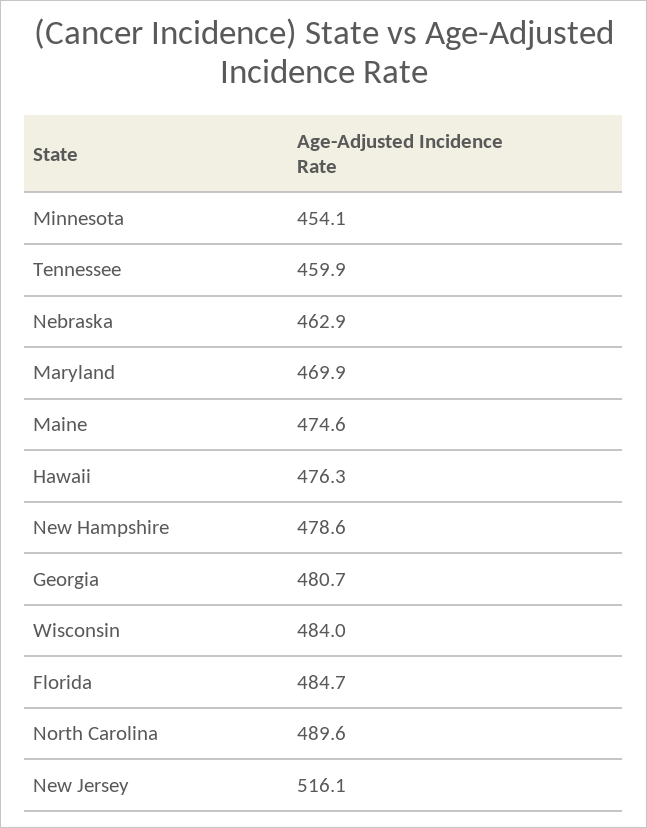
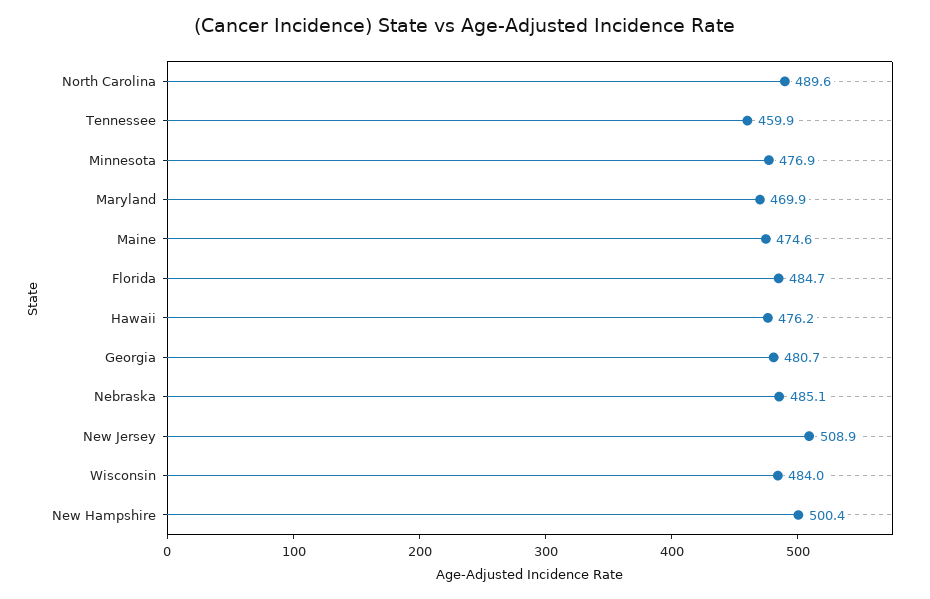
  {
-   "Minnesota": 454.1,
+   "Minnesota": 476.9,
    "Tennessee": 459.9,
-   "Nebraska": 462.9,
+   "Nebraska": 485.1,
    "Maryland": 469.9,
    "Maine": 474.6,
-   "Hawaii": 476.3,
+   "Hawaii": 476.2,
-   "New Hampshire": 478.6,
+   "New Hampshire": 500.4,
    "Georgia": 480.7,
    "Wisconsin": 484,
    "Florida": 484.7,
    "North Carolina": 489.6,
-   "New Jersey": 516.1
+   "New Jersey": 508.9
  }

